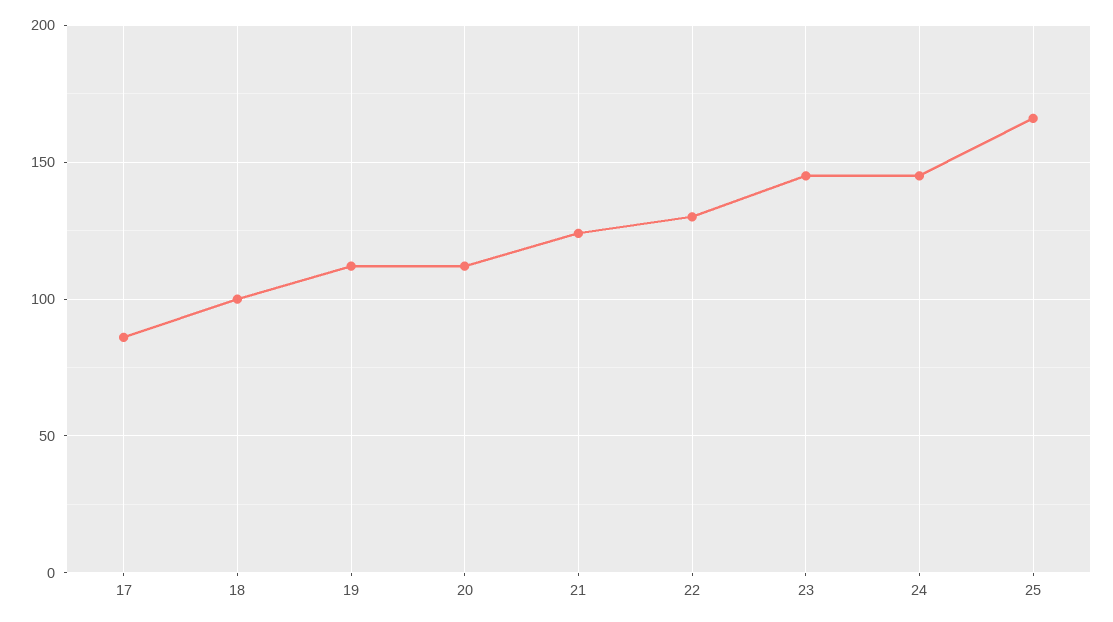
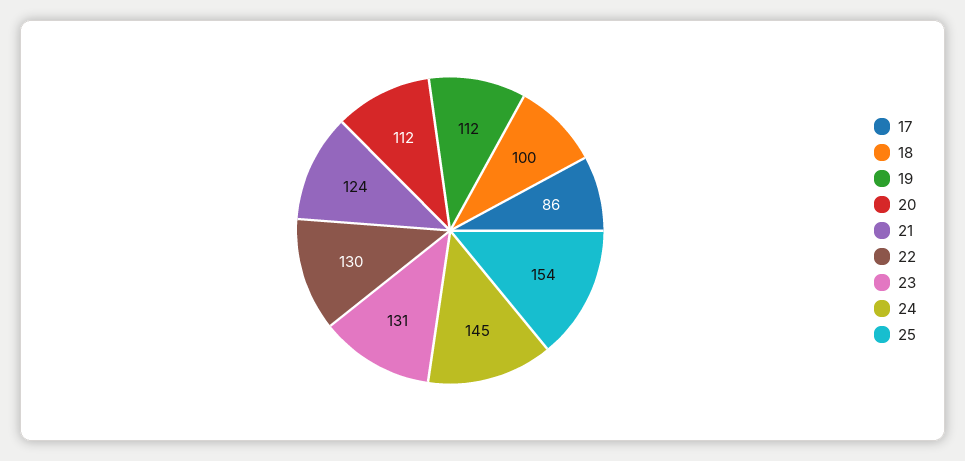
  {
    "17": 86,
    "18": 100,
    "19": 112,
    "20": 112,
    "21": 124,
    "22": 130,
-   "23": 145,
+   "23": 131,
    "24": 145,
-   "25": 165
+   "25": 154
  }

